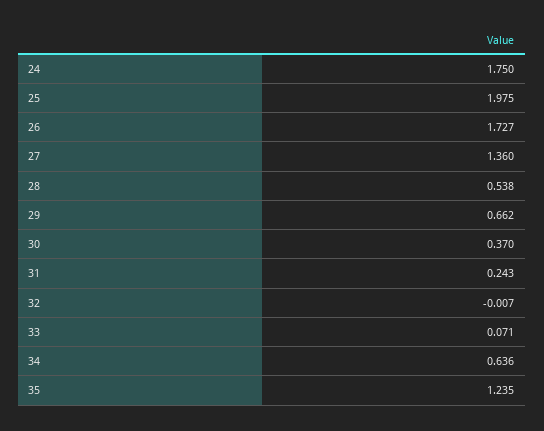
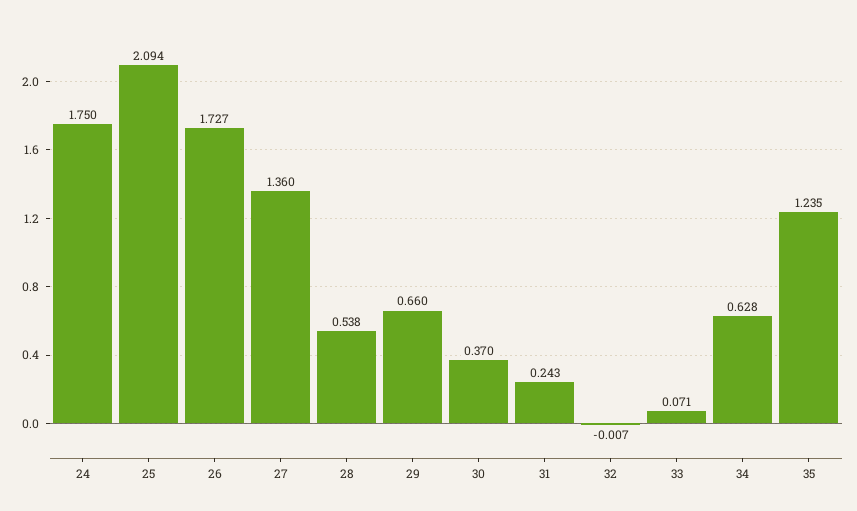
  {
    "24": 1.75,
-   "25": 1.975,
+   "25": 2.094,
    "26": 1.727,
    "27": 1.36,
    "28": 0.538,
-   "29": 0.662,
+   "29": 0.66,
    "30": 0.37,
    "31": 0.243,
    "32": -0.007,
    "33": 0.071,
-   "34": 0.636,
+   "34": 0.628,
    "35": 1.235
  }

